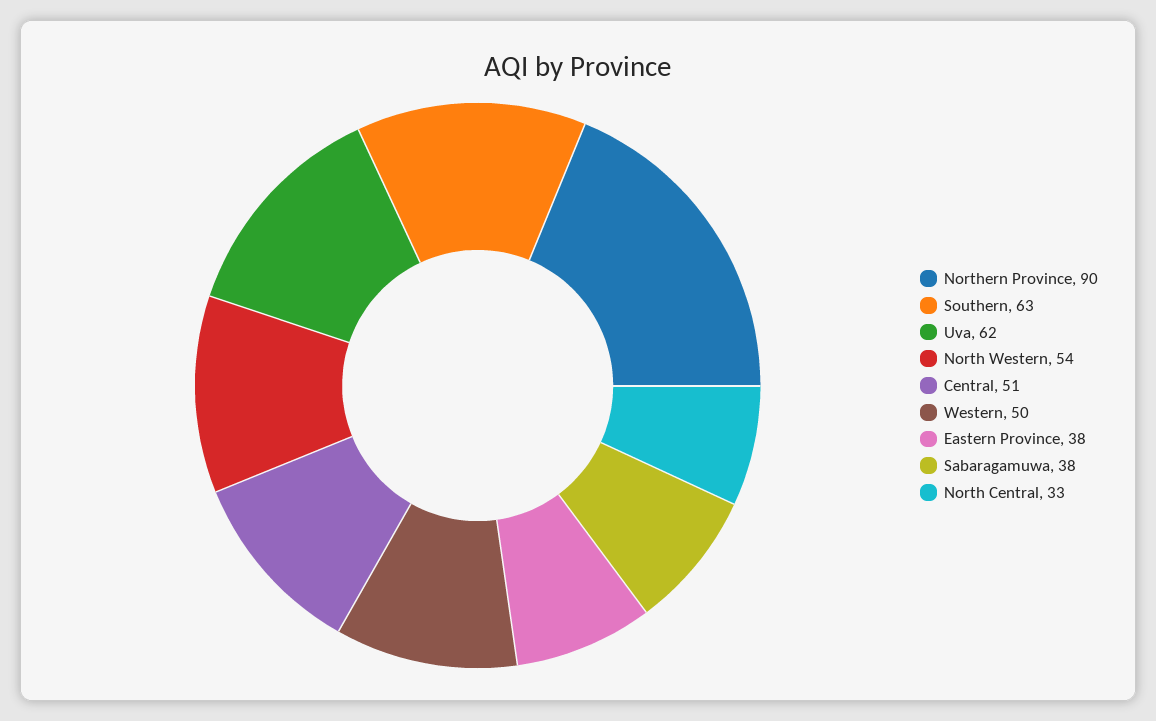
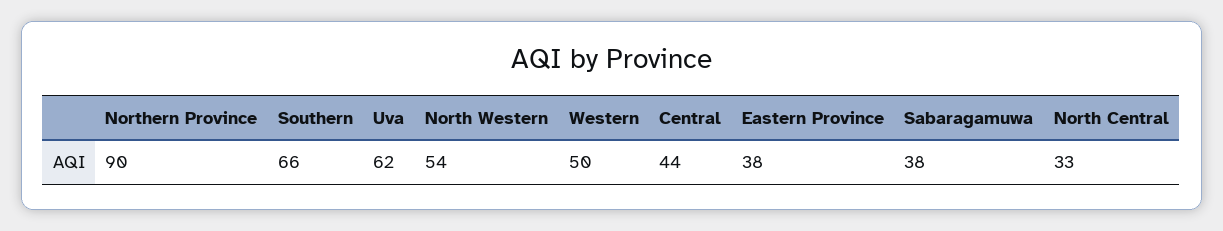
  {
    "Northern Province": 90,
-   "Southern": 63,
+   "Southern": 66,
    "Uva": 62,
    "North Western": 54,
-   "Central": 51,
+   "Central": 44,
    "Western": 50,
    "Eastern Province": 38,
    "Sabaragamuwa": 38,
    "North Central": 33
  }

